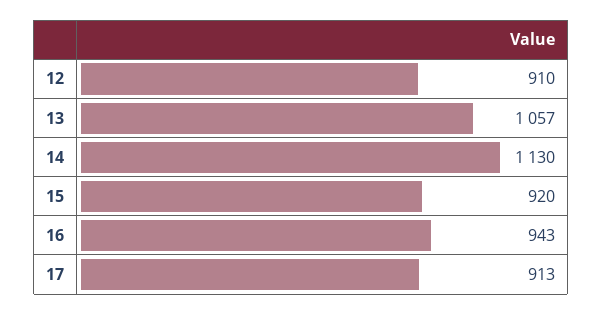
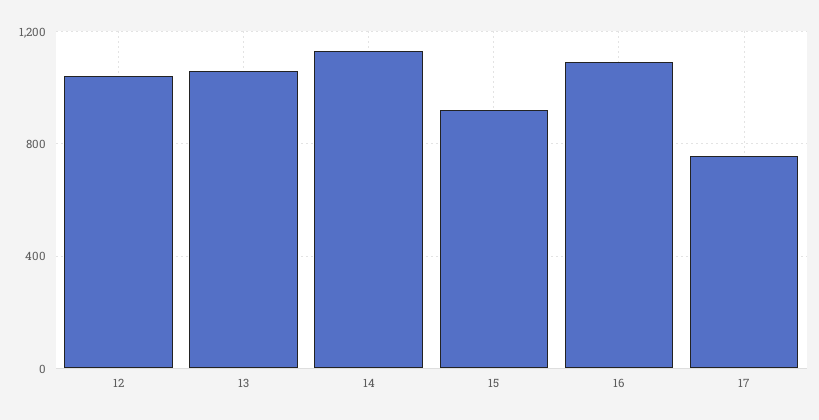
  {
-   "12": 910,
+   "12": 1050,
    "13": 1057,
    "14": 1130,
    "15": 920,
-   "16": 943,
+   "16": 1100,
-   "17": 913
+   "17": 750
  }

